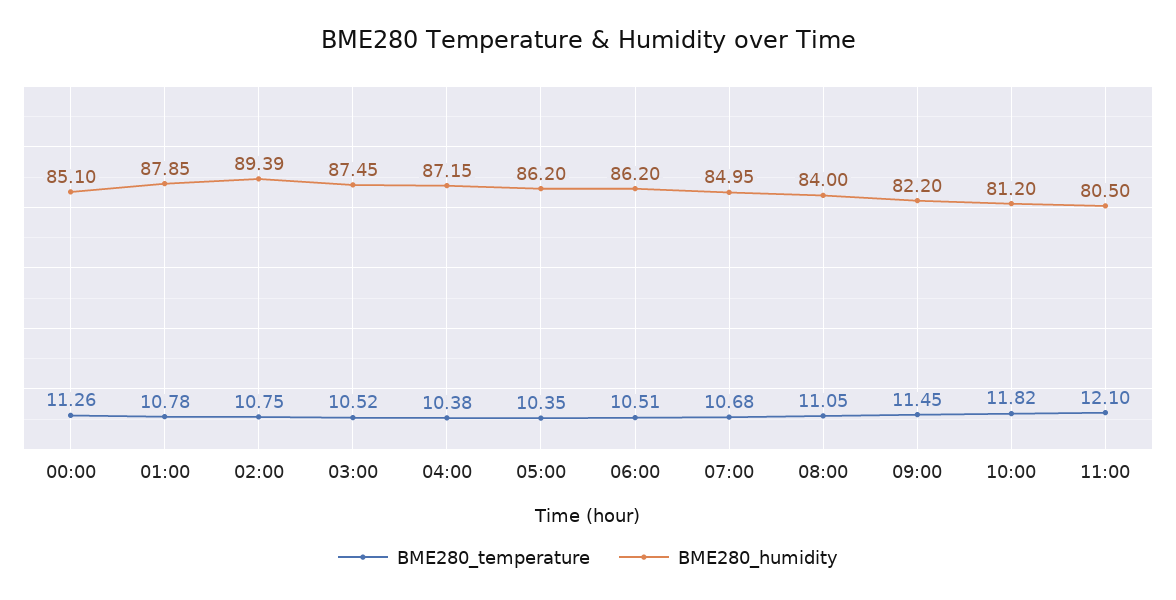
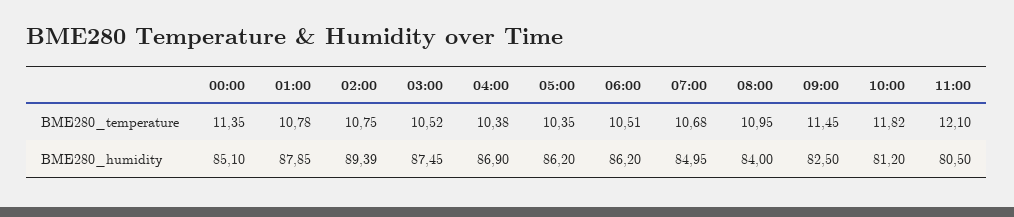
  {
    "BME280_temperature": {
-     "00:00": 11.26,
+     "00:00": 11.35,
      "01:00": 10.78,
      "02:00": 10.75,
      "03:00": 10.52,
      "04:00": 10.38,
      "05:00": 10.35,
      "06:00": 10.51,
      "07:00": 10.68,
-     "08:00": 11.05,
+     "08:00": 10.95,
      "09:00": 11.45,
      "10:00": 11.82,
      "11:00": 12.1
    },
    "BME280_humidity": {
      "00:00": 85.1,
      "01:00": 87.85,
      "02:00": 89.39,
      "03:00": 87.45,
-     "04:00": 87.15,
+     "04:00": 86.9,
      "05:00": 86.2,
      "06:00": 86.2,
      "07:00": 84.95,
      "08:00": 84,
-     "09:00": 82.2,
+     "09:00": 82.5,
      "10:00": 81.2,
      "11:00": 80.5
    }
  }

